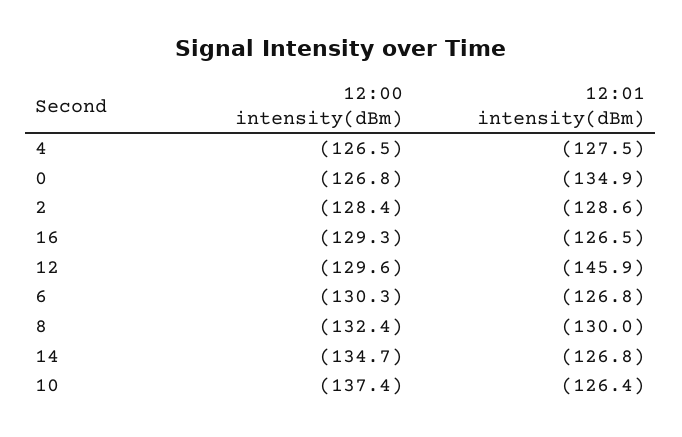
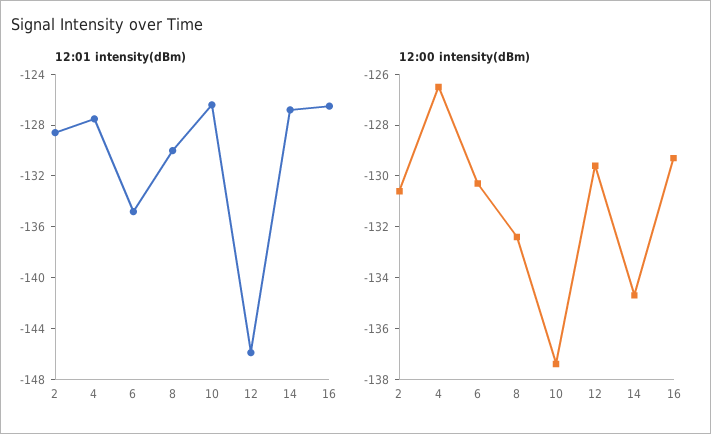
  {
    "12:00 intensity(dBm)": {
      "4": -126.5,
-     "0": -126.8,
-     "2": -128.4,
+     "2": -130.5,
      "16": -129.3,
      "12": -129.6,
      "6": -130.3,
      "8": -132.4,
      "14": -134.7,
      "10": -137.4
    },
    "12:01 intensity(dBm)": {
      "4": -127.5,
-     "0": -134.9,
      "2": -128.6,
      "16": -126.5,
      "12": -145.9,
-     "6": -126.8,
+     "6": -135,
      "8": -130,
      "14": -126.8,
      "10": -126.4
    }
  }

